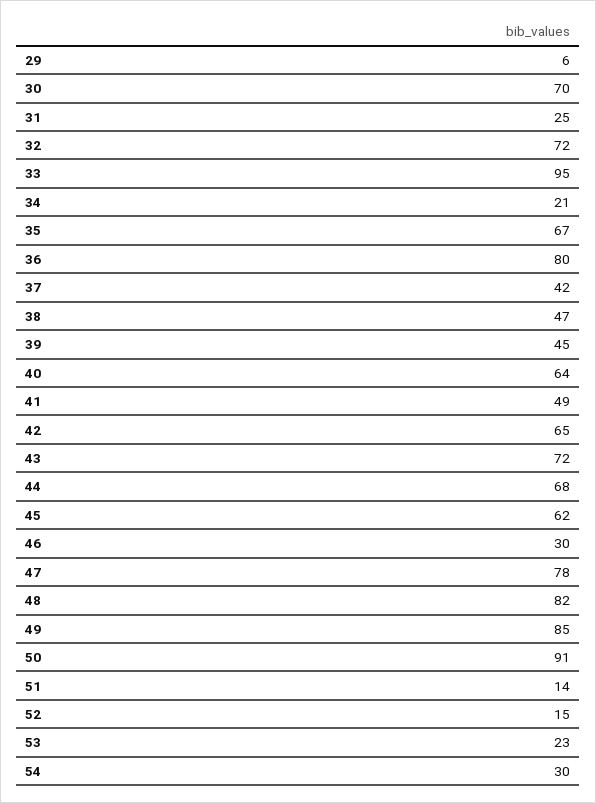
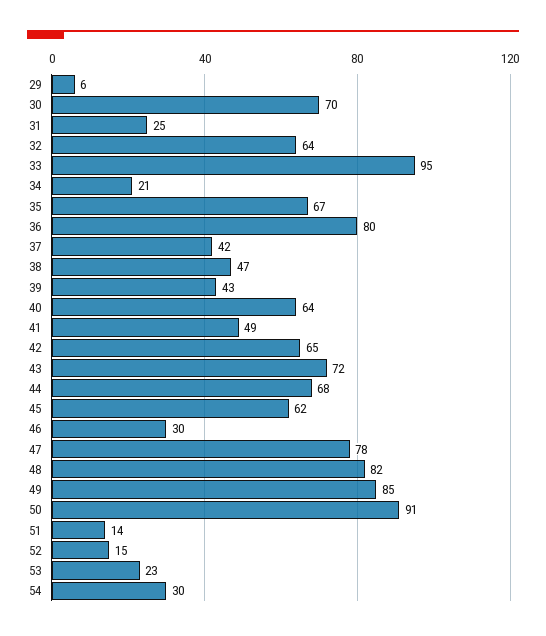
  {
    "29": 6,
    "30": 70,
    "31": 25,
-   "32": 72,
+   "32": 64,
    "33": 95,
    "34": 21,
    "35": 67,
    "36": 80,
    "37": 42,
    "38": 47,
-   "39": 45,
+   "39": 43,
    "40": 64,
    "41": 49,
    "42": 65,
    "43": 72,
    "44": 68,
    "45": 62,
    "46": 30,
    "47": 78,
    "48": 82,
    "49": 85,
    "50": 91,
    "51": 14,
    "52": 15,
    "53": 23,
    "54": 30
  }

